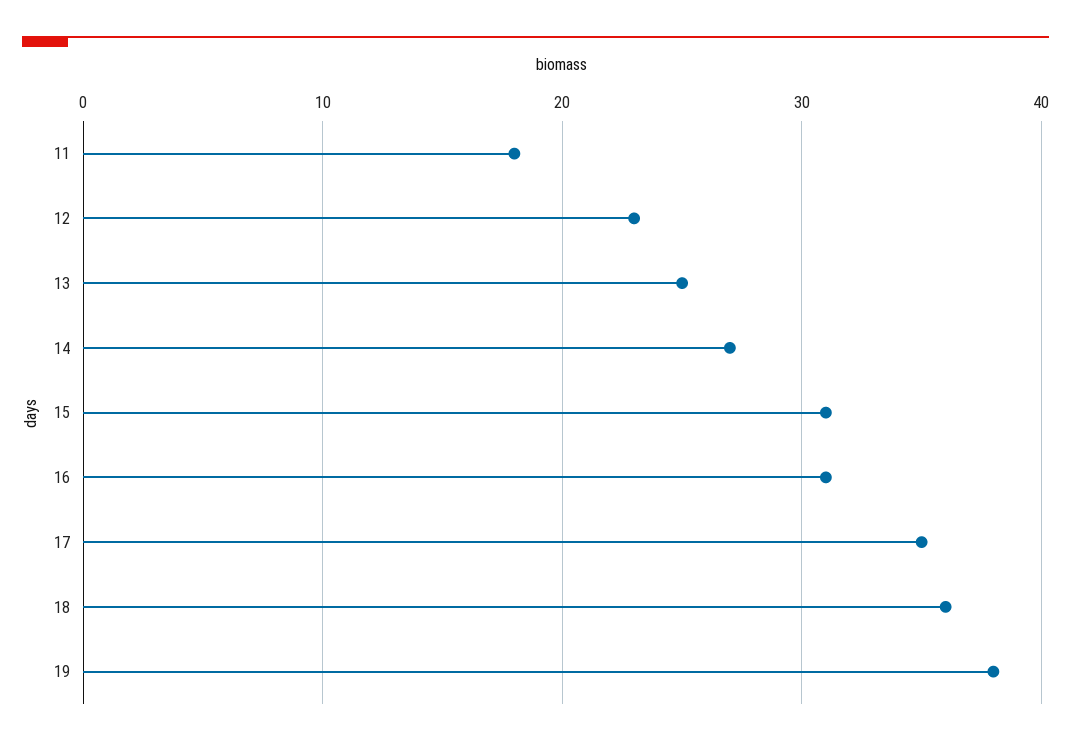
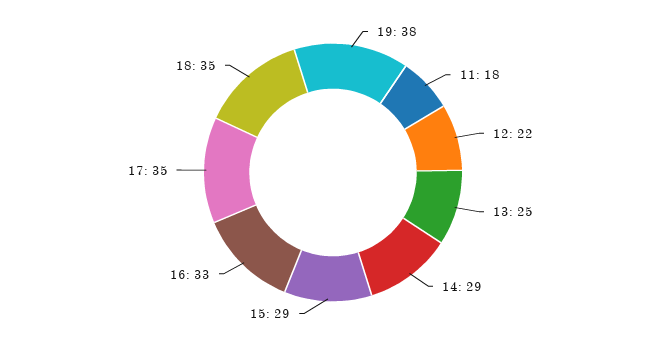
  {
    "11": 18,
-   "12": 23,
+   "12": 22,
    "13": 25,
-   "14": 27,
+   "14": 29,
-   "15": 31,
+   "15": 29,
-   "16": 31,
+   "16": 33,
    "17": 35,
-   "18": 36,
+   "18": 35,
    "19": 38
  }

